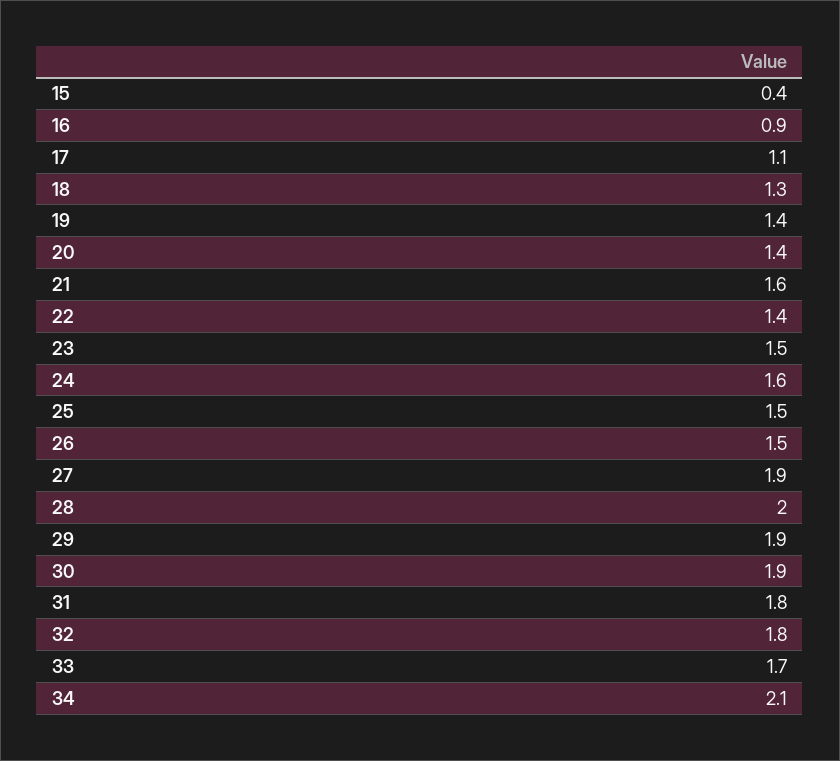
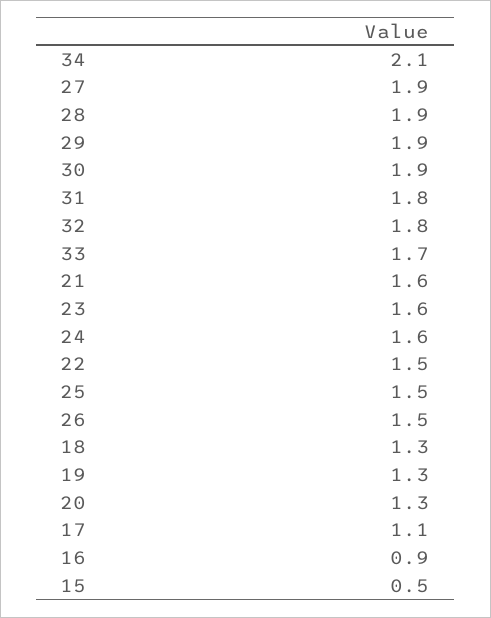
  {
-   "15": 0.4,
+   "15": 0.5,
    "16": 0.9,
    "17": 1.1,
    "18": 1.3,
-   "19": 1.4,
+   "19": 1.3,
-   "20": 1.4,
+   "20": 1.3,
    "21": 1.6,
-   "22": 1.4,
+   "22": 1.5,
-   "23": 1.5,
+   "23": 1.6,
    "24": 1.6,
    "25": 1.5,
    "26": 1.5,
    "27": 1.9,
-   "28": 2,
+   "28": 1.9,
    "29": 1.9,
    "30": 1.9,
    "31": 1.8,
    "32": 1.8,
    "33": 1.7,
    "34": 2.1
  }

